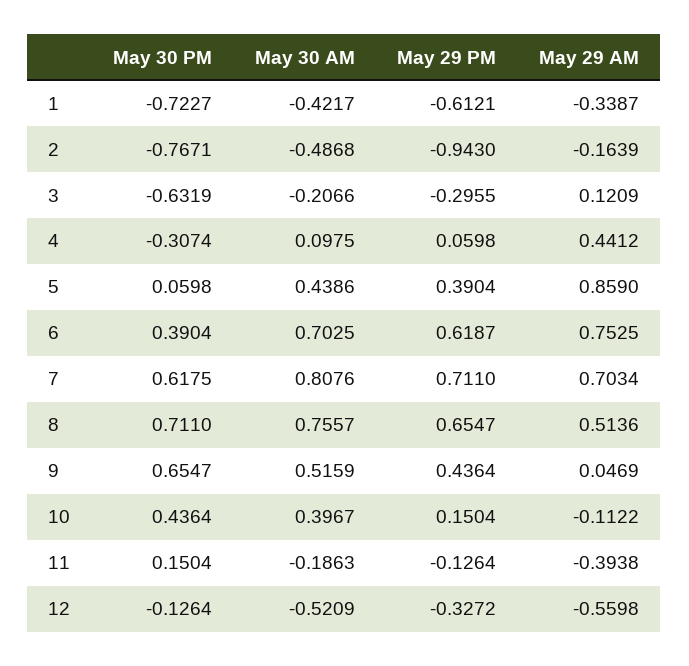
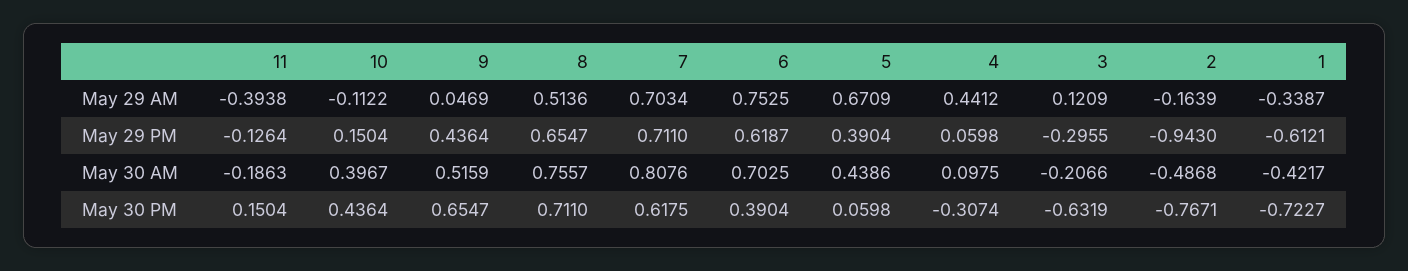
  {
    "May 30 PM": {
      "1": -0.7227,
      "2": -0.7671,
      "3": -0.6319,
      "4": -0.3074,
      "5": 0.0598,
      "6": 0.3904,
      "7": 0.6175,
      "8": 0.711,
      "9": 0.6547,
      "10": 0.4364,
-     "11": 0.1504,
+     "11": 0.1504
-     "12": -0.1264
    },
    "May 30 AM": {
      "1": -0.4217,
      "2": -0.4868,
      "3": -0.2066,
      "4": 0.0975,
      "5": 0.4386,
      "6": 0.7025,
      "7": 0.8076,
      "8": 0.7557,
      "9": 0.5159,
      "10": 0.3967,
-     "11": -0.1863,
+     "11": -0.1863
-     "12": -0.5209
    },
    "May 29 PM": {
      "1": -0.6121,
      "2": -0.943,
      "3": -0.2955,
      "4": 0.0598,
      "5": 0.3904,
      "6": 0.6187,
      "7": 0.711,
      "8": 0.6547,
      "9": 0.4364,
      "10": 0.1504,
-     "11": -0.1264,
+     "11": -0.1264
-     "12": -0.3272
    },
    "May 29 AM": {
      "1": -0.3387,
      "2": -0.1639,
      "3": 0.1209,
      "4": 0.4412,
-     "5": 0.859,
+     "5": 0.6709,
      "6": 0.7525,
      "7": 0.7034,
      "8": 0.5136,
      "9": 0.0469,
      "10": -0.1122,
-     "11": -0.3938,
+     "11": -0.3938
-     "12": -0.5598
    }
  }

